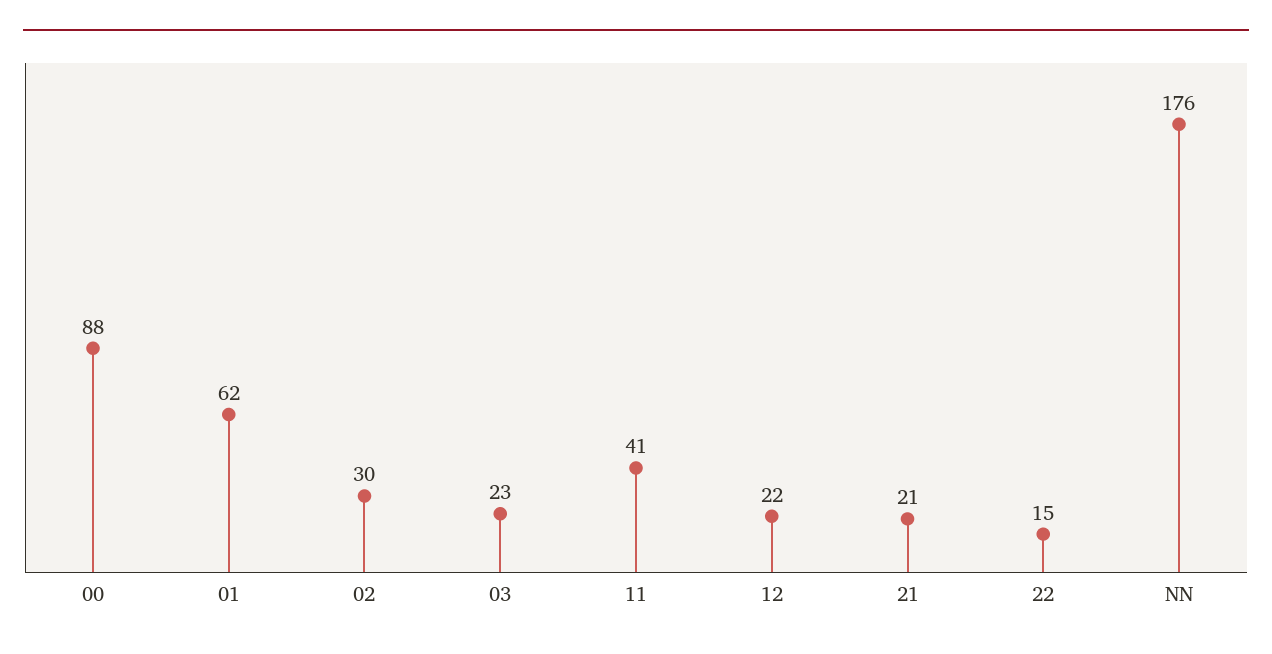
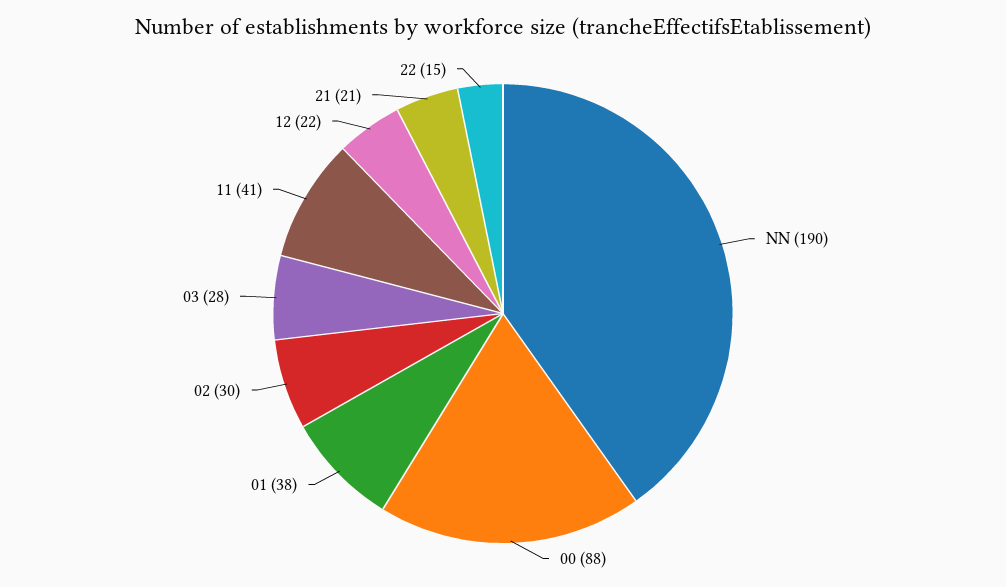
  {
    "00": 88,
-   "01": 62,
+   "01": 38,
    "02": 30,
-   "03": 23,
+   "03": 28,
    "11": 41,
    "12": 22,
    "21": 21,
    "22": 15,
-   "NN": 176
+   "NN": 190
  }

